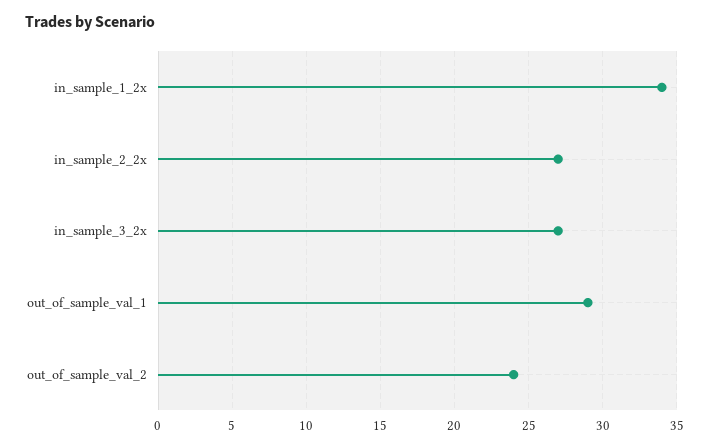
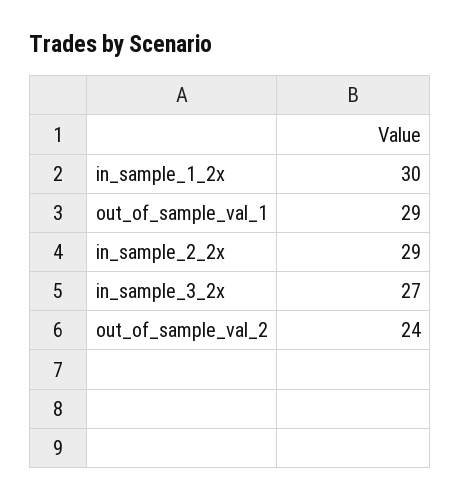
  {
-   "in_sample_1_2x": 34,
+   "in_sample_1_2x": 30,
-   "in_sample_2_2x": 27,
+   "in_sample_2_2x": 29,
    "in_sample_3_2x": 27,
    "out_of_sample_val_1": 29,
    "out_of_sample_val_2": 24
  }

